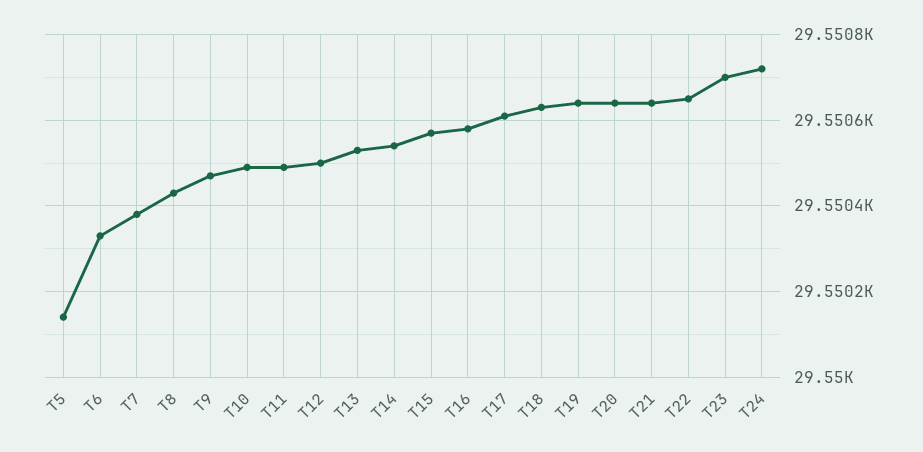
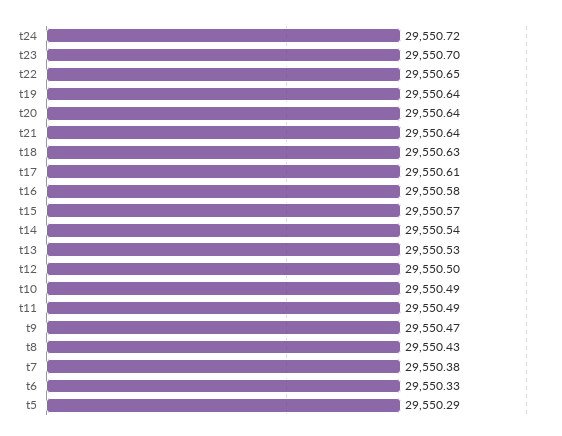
  {
-   "T5": 29550.15,
+   "T5": 29550.29,
    "T6": 29550.33,
    "T7": 29550.38,
    "T8": 29550.43,
    "T9": 29550.47,
    "T10": 29550.49,
    "T11": 29550.49,
    "T12": 29550.5,
    "T13": 29550.53,
    "T14": 29550.54,
    "T15": 29550.57,
    "T16": 29550.58,
    "T17": 29550.61,
    "T18": 29550.63,
    "T19": 29550.64,
    "T20": 29550.64,
    "T21": 29550.64,
    "T22": 29550.65,
    "T23": 29550.7,
    "T24": 29550.72
  }

